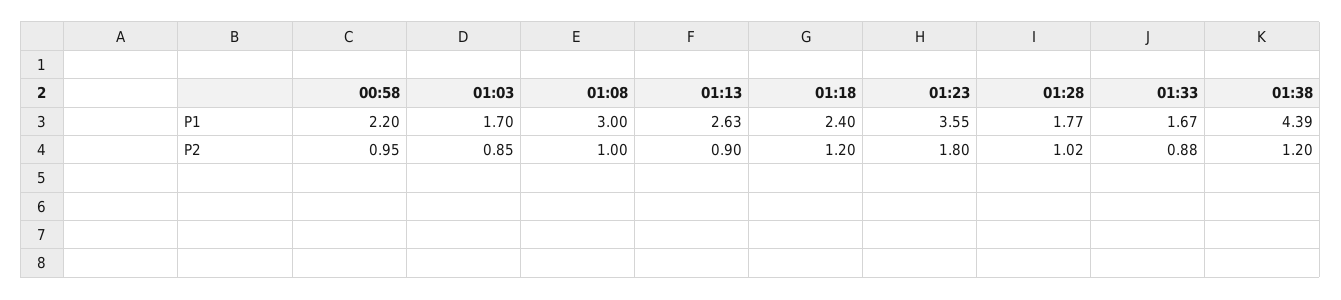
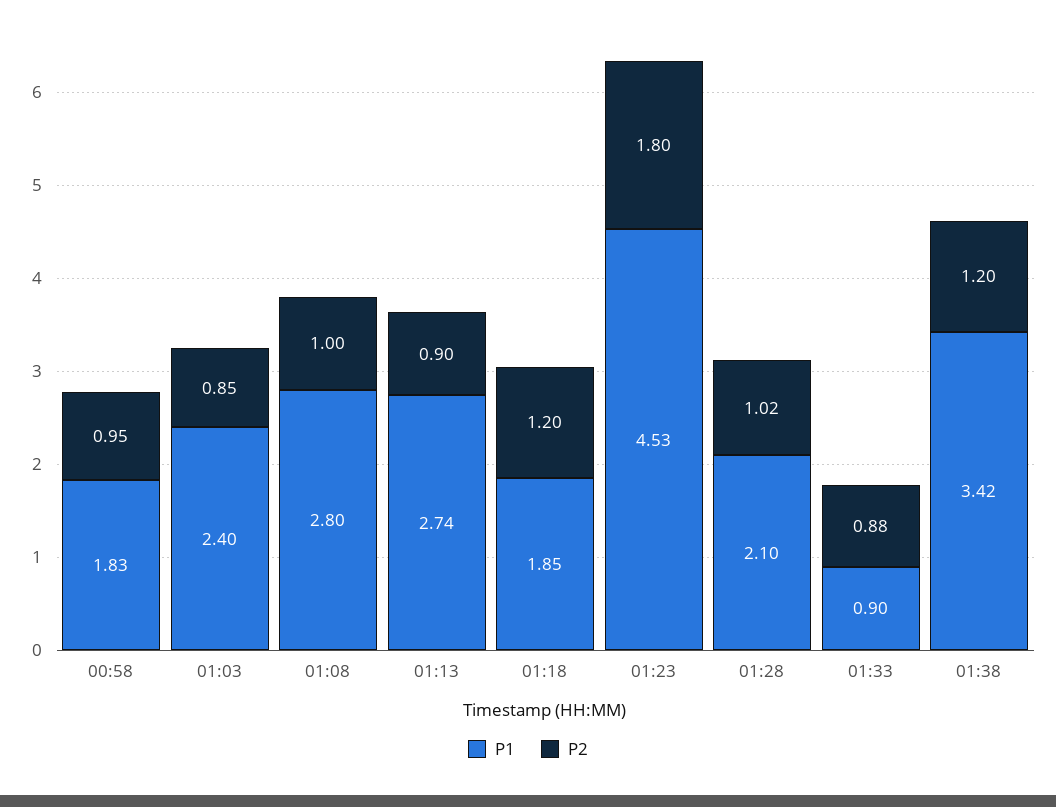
  {
    "P1": {
-     "00:58": 2.2,
+     "00:58": 1.83,
-     "01:03": 1.7,
+     "01:03": 2.4,
-     "01:08": 3,
+     "01:08": 2.8,
-     "01:13": 2.63,
+     "01:13": 2.74,
-     "01:18": 2.4,
+     "01:18": 1.85,
-     "01:23": 3.55,
+     "01:23": 4.53,
-     "01:28": 1.77,
+     "01:28": 2.1,
-     "01:33": 1.67,
+     "01:33": 0.9,
-     "01:38": 4.39
+     "01:38": 3.42
    },
    "P2": {
      "00:58": 0.95,
      "01:03": 0.85,
      "01:08": 1,
      "01:13": 0.9,
      "01:18": 1.2,
      "01:23": 1.8,
      "01:28": 1.02,
      "01:33": 0.88,
      "01:38": 1.2
    }
  }

